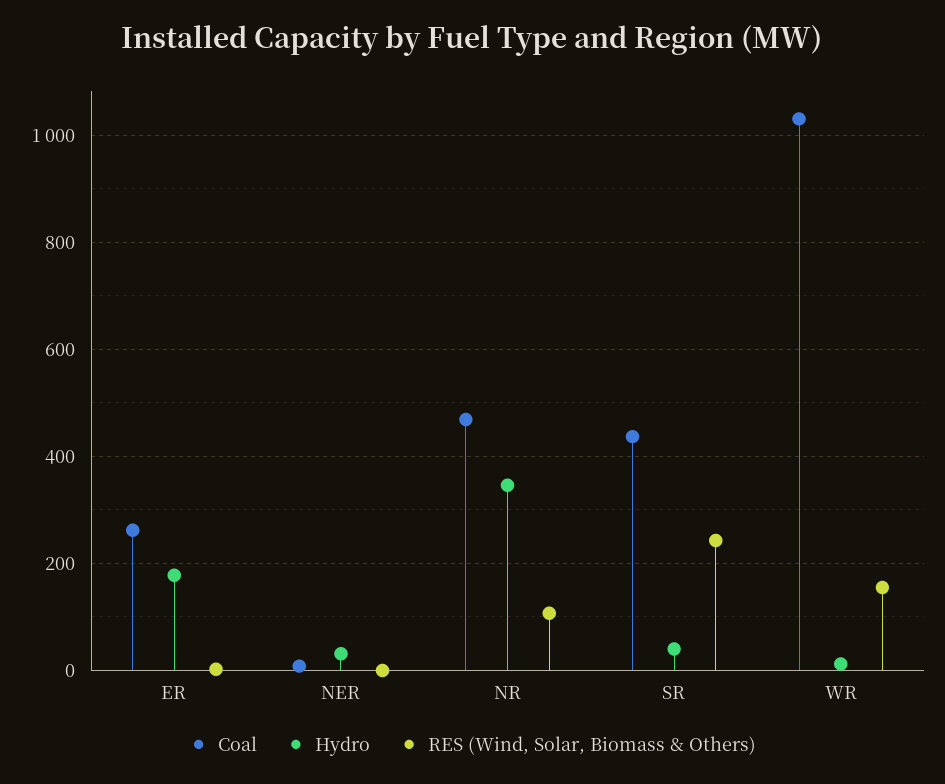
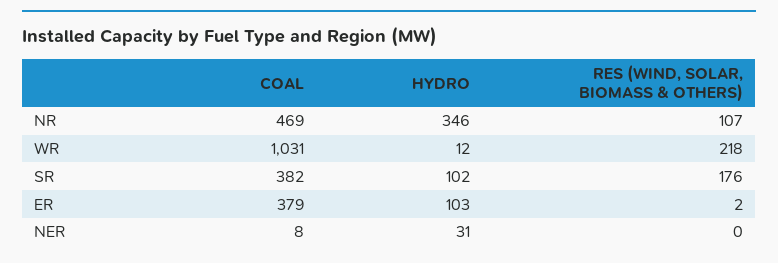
  {
    "Coal": {
-     "ER": 260,
+     "ER": 379,
      "NER": 8,
      "NR": 469,
-     "SR": 440,
+     "SR": 382,
      "WR": 1031
    },
    "Hydro": {
-     "ER": 180,
+     "ER": 103,
      "NER": 31,
      "NR": 346,
-     "SR": 40,
+     "SR": 102,
      "WR": 12
    },
    "RES (Wind, Solar, Biomass & Others)": {
      "ER": 2,
      "NER": 0,
      "NR": 107,
-     "SR": 240,
+     "SR": 176,
-     "WR": 160
+     "WR": 218
    }
  }

